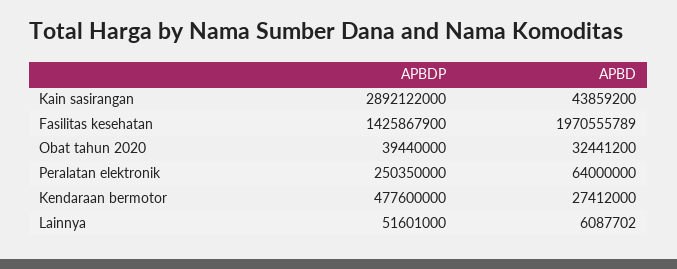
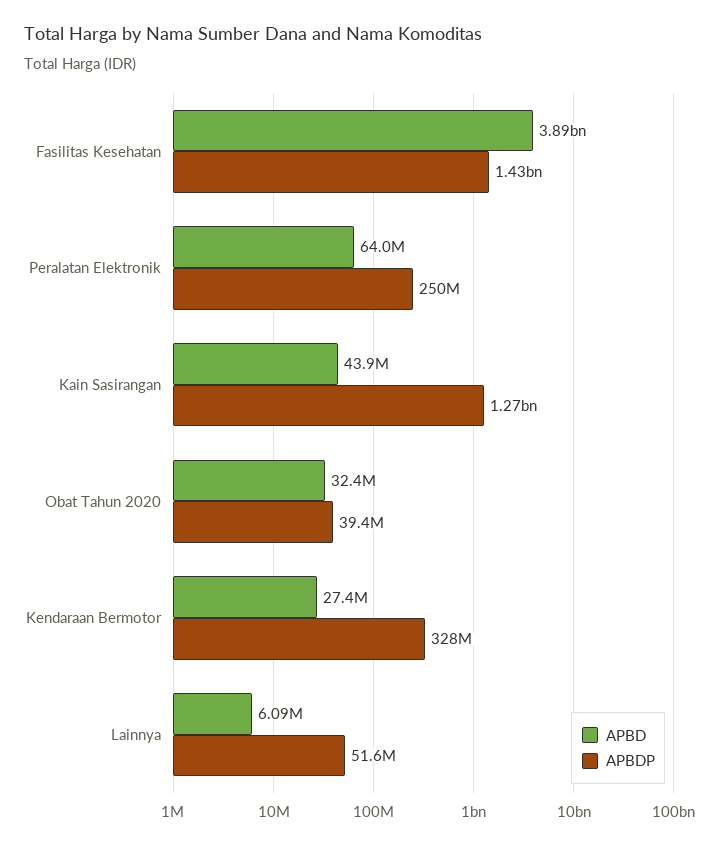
  {
    "APBDP": {
-     "Kain sasirangan": 2892122000,
+     "Kain sasirangan": 1270000000,
      "Fasilitas kesehatan": 1425867900,
      "Obat tahun 2020": 39440000,
      "Peralatan elektronik": 250350000,
-     "Kendaraan bermotor": 477600000,
+     "Kendaraan bermotor": 328000000,
      "Lainnya": 51601000
    },
    "APBD": {
      "Kain sasirangan": 43859200,
-     "Fasilitas kesehatan": 1970555789,
+     "Fasilitas kesehatan": 3890000000,
      "Obat tahun 2020": 32441200,
      "Peralatan elektronik": 64000000,
      "Kendaraan bermotor": 27412000,
      "Lainnya": 6087702
    }
  }

